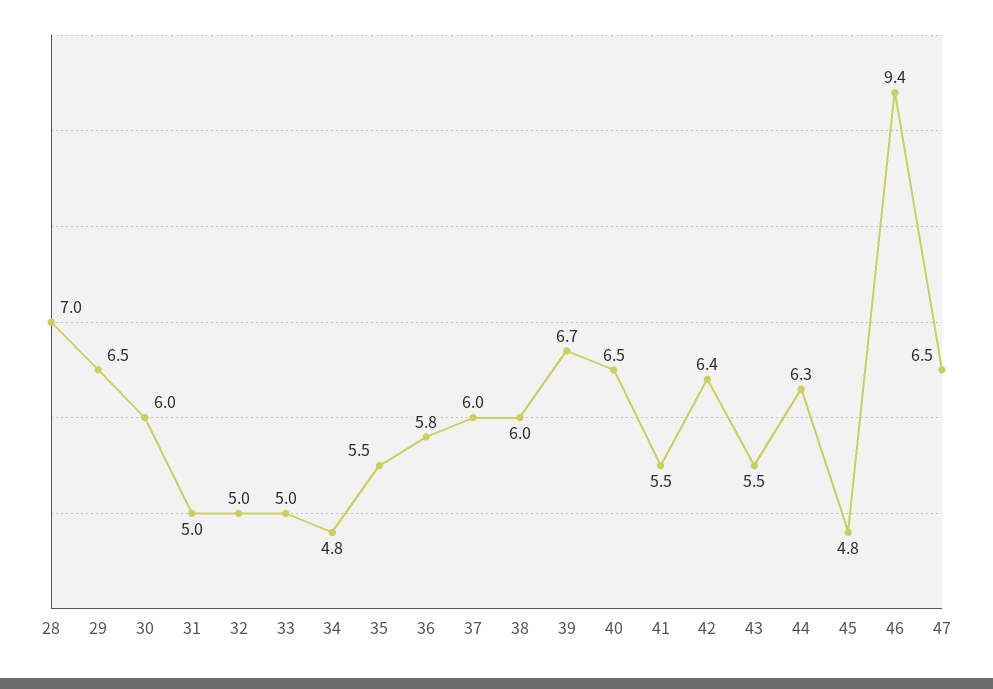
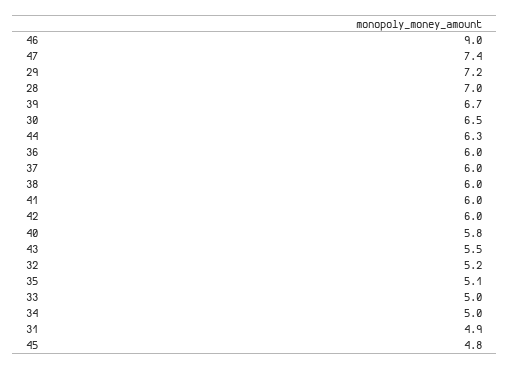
  {
    "28": 7,
-   "29": 6.5,
+   "29": 7.2,
-   "30": 6,
+   "30": 6.5,
-   "31": 5,
+   "31": 4.9,
-   "32": 5,
+   "32": 5.2,
    "33": 5,
-   "34": 4.8,
+   "34": 5,
-   "35": 5.5,
+   "35": 5.1,
-   "36": 5.8,
+   "36": 6,
    "37": 6,
    "38": 6,
    "39": 6.7,
-   "40": 6.5,
+   "40": 5.8,
-   "41": 5.5,
+   "41": 6,
-   "42": 6.4,
+   "42": 6,
    "43": 5.5,
    "44": 6.3,
    "45": 4.8,
-   "46": 9.4,
+   "46": 9,
-   "47": 6.5
+   "47": 7.4
  }

